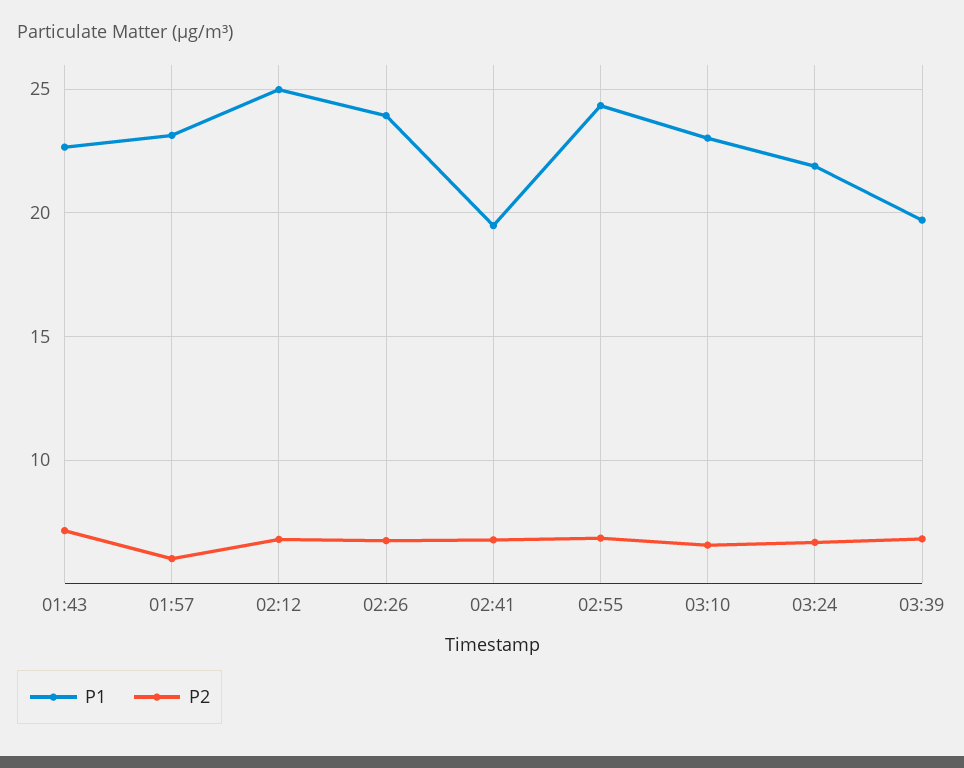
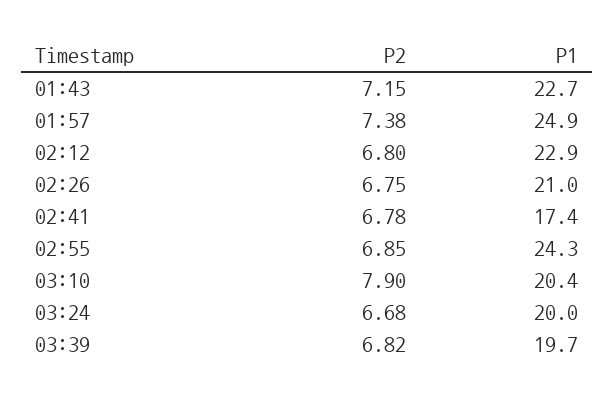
  {
    "P1": {
      "01:43": 22.7,
-     "01:57": 23,
+     "01:57": 24.9,
-     "02:12": 25,
+     "02:12": 22.9,
-     "02:26": 24,
+     "02:26": 21,
-     "02:41": 19.5,
+     "02:41": 17.4,
      "02:55": 24.3,
-     "03:10": 23,
+     "03:10": 20.4,
-     "03:24": 22,
+     "03:24": 20,
      "03:39": 19.7
    },
    "P2": {
      "01:43": 7.15,
-     "01:57": 6,
+     "01:57": 7.38,
      "02:12": 6.8,
      "02:26": 6.75,
      "02:41": 6.78,
      "02:55": 6.85,
-     "03:10": 6.5,
+     "03:10": 7.9,
      "03:24": 6.68,
      "03:39": 6.82
    }
  }

